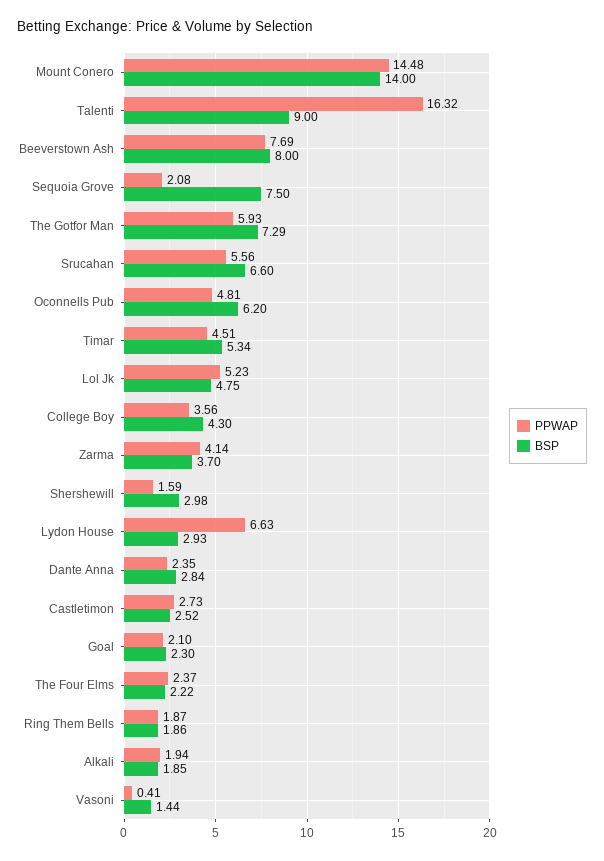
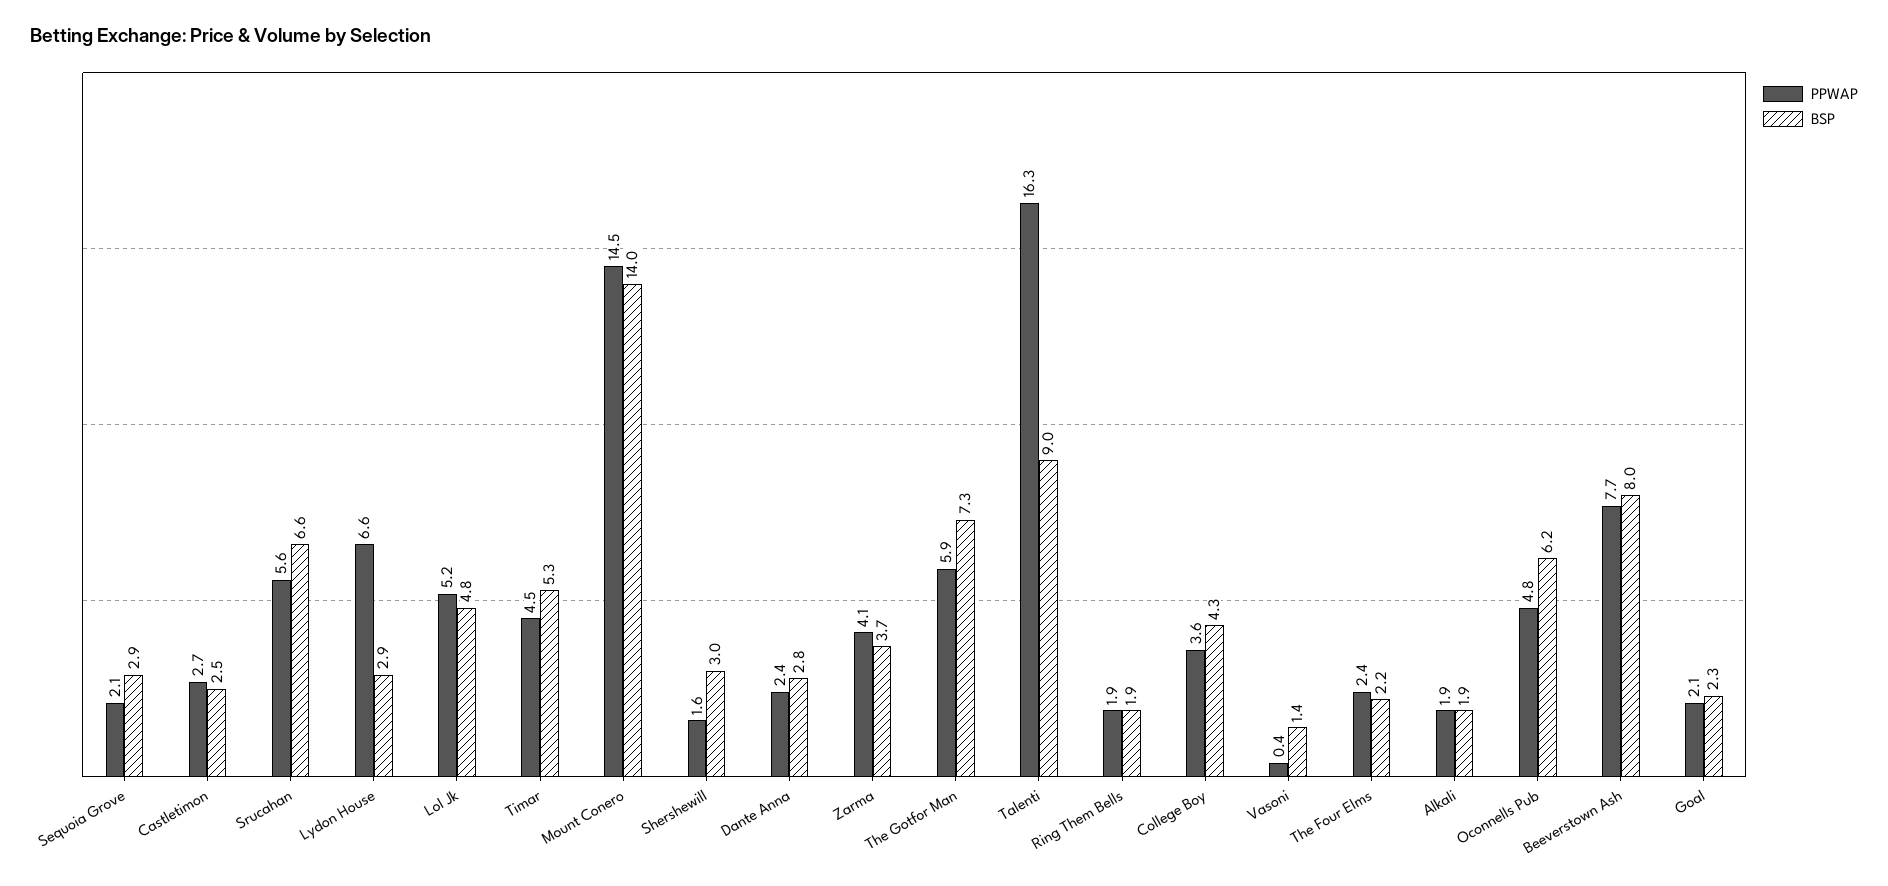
  {
    "PPWAP": {
      "Mount Conero": 14.48,
      "Talenti": 16.32,
      "Beeverstown Ash": 7.69,
      "Sequoia Grove": 2.08,
      "The Gotfor Man": 5.93,
      "Srucahan": 5.56,
      "Oconnells Pub": 4.81,
      "Timar": 4.51,
      "Lol Jk": 5.23,
      "College Boy": 3.56,
      "Zarma": 4.14,
      "Shershewill": 1.59,
      "Lydon House": 6.63,
      "Dante Anna": 2.35,
      "Castletimon": 2.73,
      "Goal": 2.1,
      "The Four Elms": 2.37,
      "Ring Them Bells": 1.87,
      "Alkali": 1.94,
      "Vasoni": 0.41
    },
    "BSP": {
      "Mount Conero": 14,
      "Talenti": 9,
      "Beeverstown Ash": 8,
-     "Sequoia Grove": 7.5,
+     "Sequoia Grove": 2.9,
      "The Gotfor Man": 7.29,
      "Srucahan": 6.6,
      "Oconnells Pub": 6.2,
      "Timar": 5.34,
      "Lol Jk": 4.75,
      "College Boy": 4.3,
      "Zarma": 3.7,
      "Shershewill": 2.98,
      "Lydon House": 2.93,
      "Dante Anna": 2.84,
      "Castletimon": 2.52,
      "Goal": 2.3,
      "The Four Elms": 2.22,
      "Ring Them Bells": 1.86,
      "Alkali": 1.85,
      "Vasoni": 1.44
    }
  }

